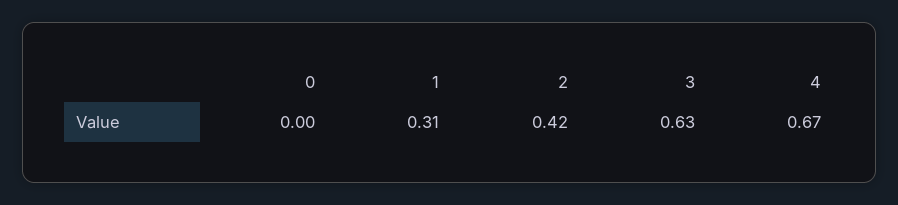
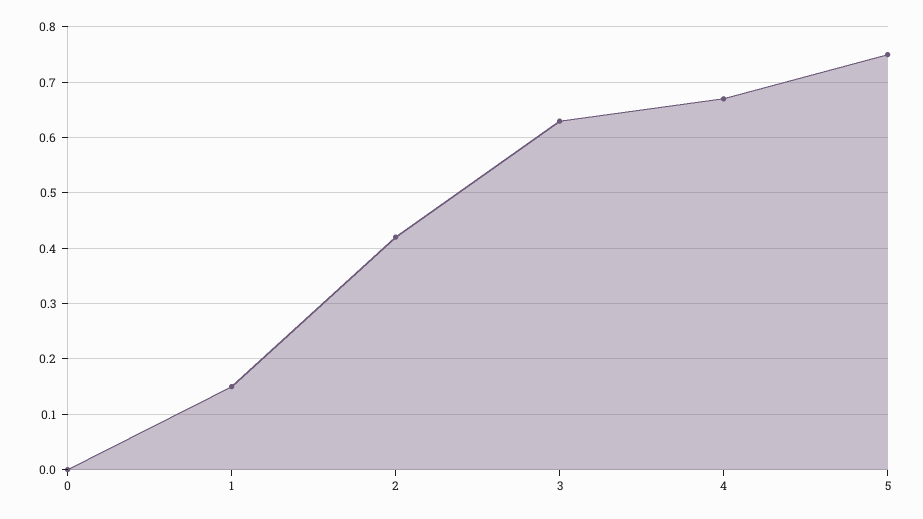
  {
    "0": 0,
-   "1": 0.31,
+   "1": 0.15,
    "2": 0.42,
    "3": 0.63,
-   "4": 0.67
+   "4": 0.67,
+   "5": 0.75
  }

